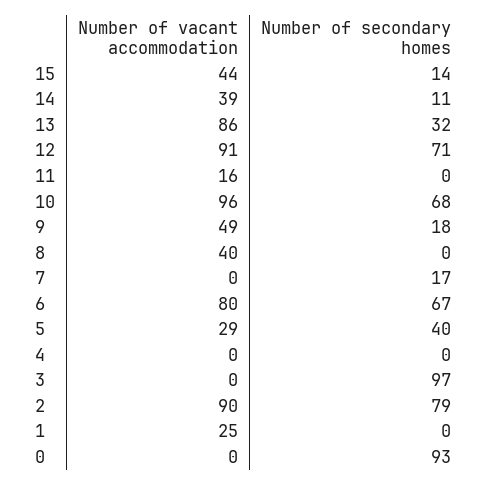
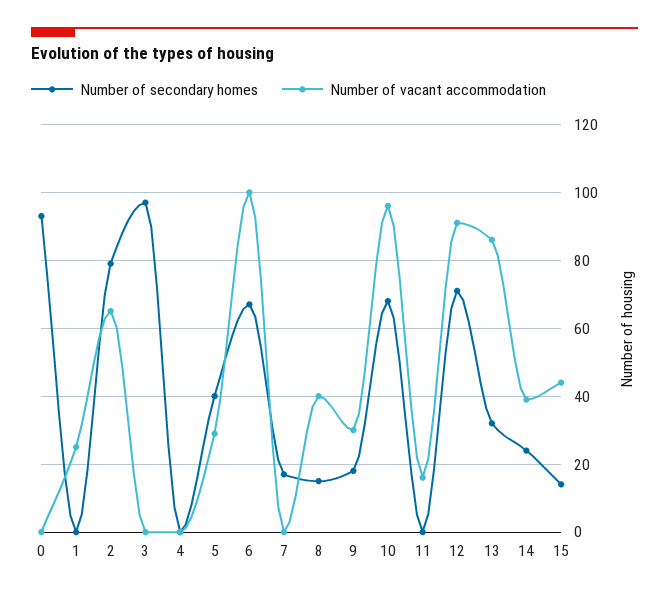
  {
    "Number of vacant accommodation": {
      "15": 44,
      "14": 39,
      "13": 86,
      "12": 91,
      "11": 16,
      "10": 96,
-     "9": 49,
+     "9": 30,
      "8": 40,
      "7": 0,
-     "6": 80,
+     "6": 100,
      "5": 29,
      "4": 0,
      "3": 0,
-     "2": 90,
+     "2": 65,
      "1": 25,
      "0": 0
    },
    "Number of secondary homes": {
      "15": 14,
-     "14": 11,
+     "14": 25,
      "13": 32,
      "12": 71,
      "11": 0,
      "10": 68,
      "9": 18,
-     "8": 0,
+     "8": 15,
      "7": 17,
      "6": 67,
      "5": 40,
      "4": 0,
      "3": 97,
      "2": 79,
      "1": 0,
      "0": 93
    }
  }

